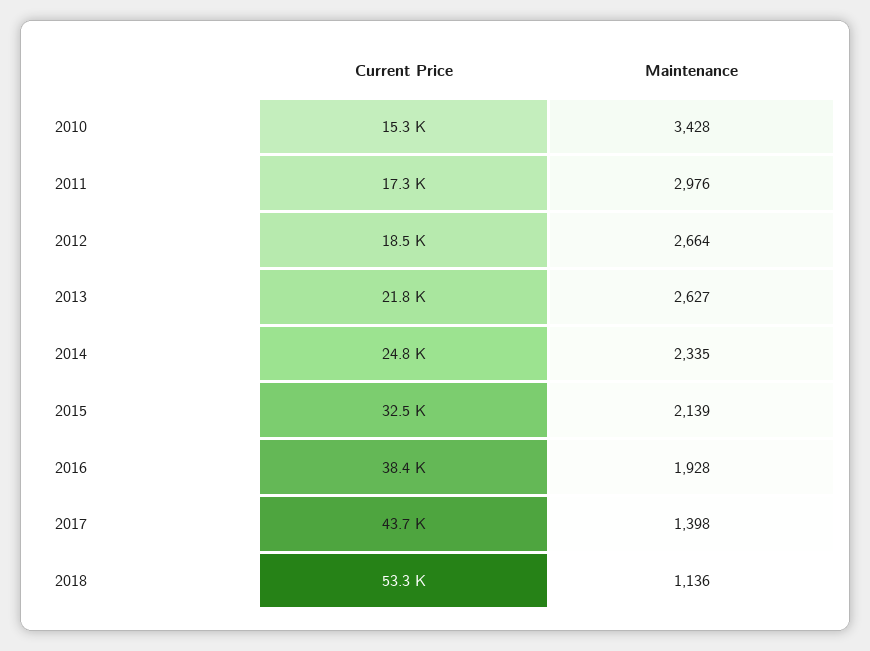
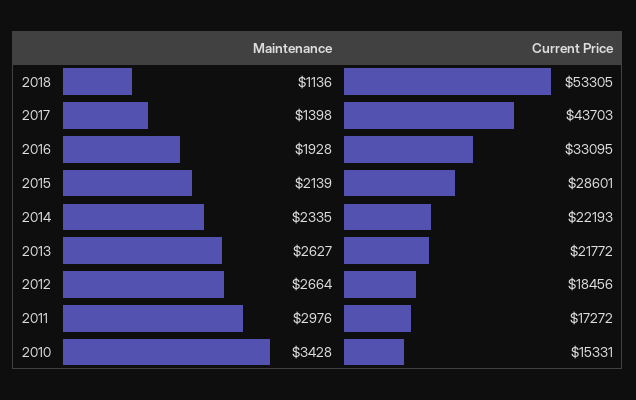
  {
    "Current Price": {
      "2010": 15331,
      "2011": 17272,
      "2012": 18456,
      "2013": 21772,
-     "2014": 24800,
+     "2014": 22193,
-     "2015": 32500,
+     "2015": 28601,
-     "2016": 38400,
+     "2016": 33095,
      "2017": 43703,
      "2018": 53305
    },
    "Maintenance": {
      "2010": 3428,
      "2011": 2976,
      "2012": 2664,
      "2013": 2627,
      "2014": 2335,
      "2015": 2139,
      "2016": 1928,
      "2017": 1398,
      "2018": 1136
    }
  }

